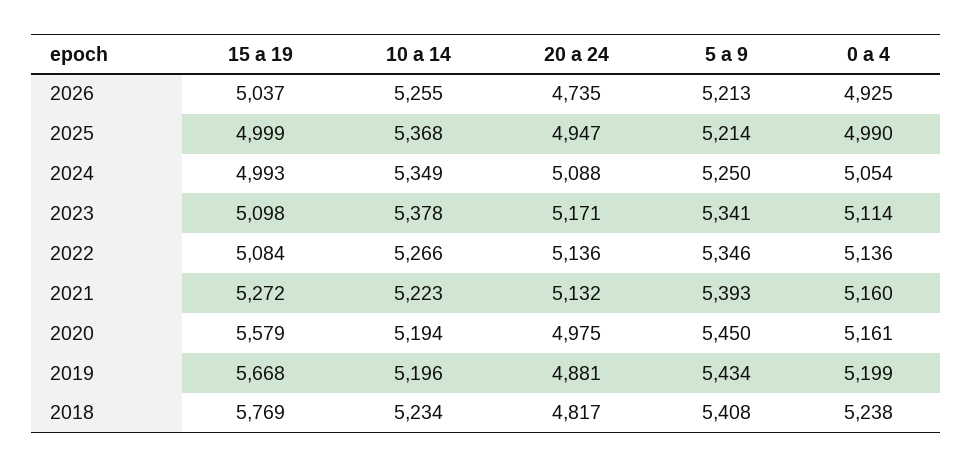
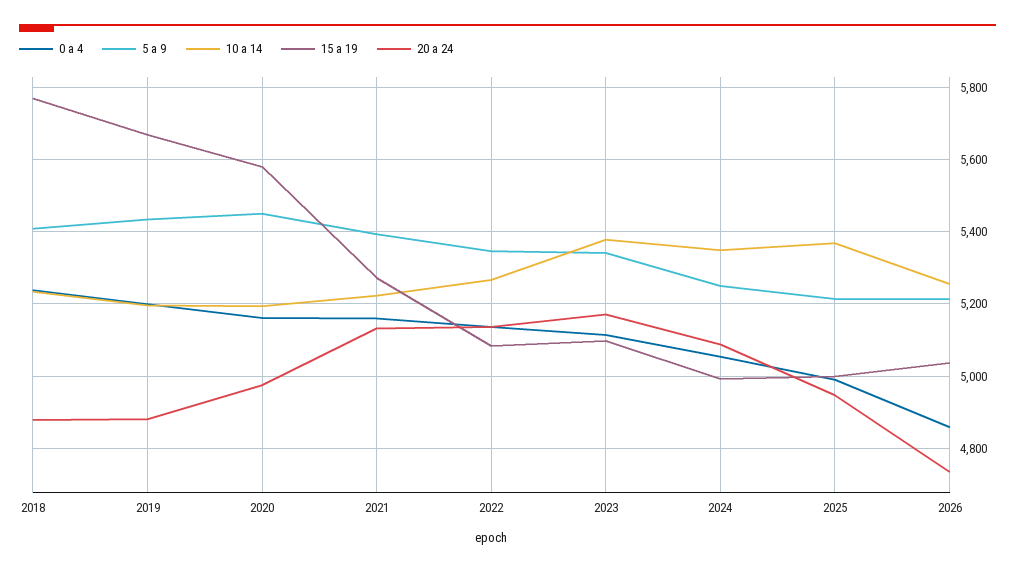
  {
    "15 a 19": {
      "2026": 5037,
      "2025": 4999,
      "2024": 4993,
      "2023": 5098,
      "2022": 5084,
      "2021": 5272,
      "2020": 5579,
      "2019": 5668,
      "2018": 5769
    },
    "10 a 14": {
      "2026": 5255,
      "2025": 5368,
      "2024": 5349,
      "2023": 5378,
      "2022": 5266,
      "2021": 5223,
      "2020": 5194,
      "2019": 5196,
      "2018": 5234
    },
    "20 a 24": {
      "2026": 4735,
      "2025": 4947,
      "2024": 5088,
      "2023": 5171,
      "2022": 5136,
      "2021": 5132,
      "2020": 4975,
      "2019": 4881,
-     "2018": 4817
+     "2018": 4880
    },
    "5 a 9": {
      "2026": 5213,
      "2025": 5214,
      "2024": 5250,
      "2023": 5341,
      "2022": 5346,
      "2021": 5393,
      "2020": 5450,
      "2019": 5434,
      "2018": 5408
    },
    "0 a 4": {
-     "2026": 4925,
+     "2026": 4860,
      "2025": 4990,
      "2024": 5054,
      "2023": 5114,
      "2022": 5136,
      "2021": 5160,
      "2020": 5161,
      "2019": 5199,
      "2018": 5238
    }
  }

